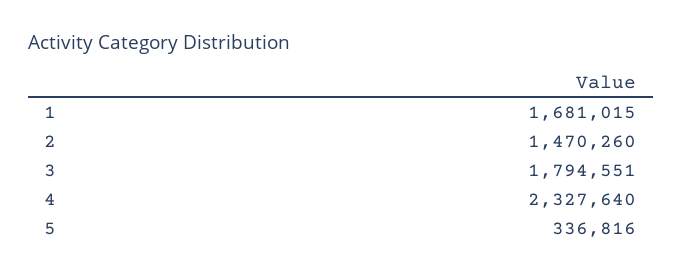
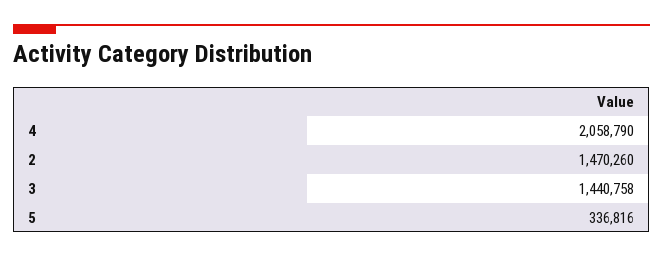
  {
-   "1": 1681015,
    "2": 1470260,
-   "3": 1794551,
+   "3": 1440758,
-   "4": 2327640,
+   "4": 2058790,
    "5": 336816
  }

